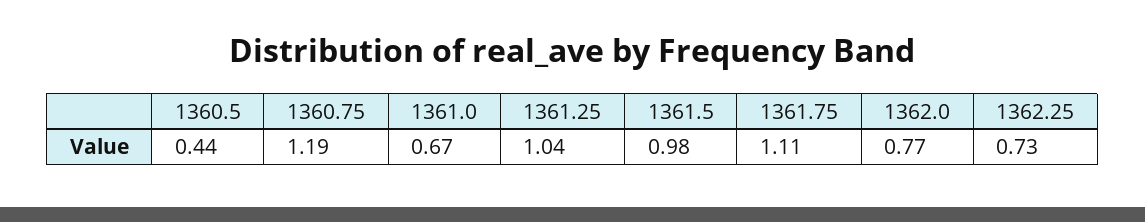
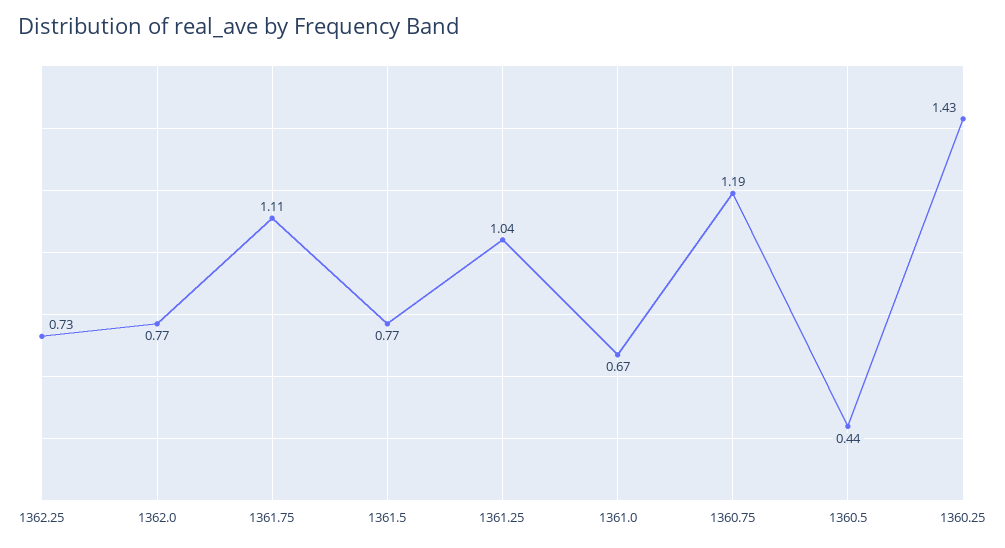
  {
    "1360.5": 0.44,
    "1360.75": 1.19,
    "1361.0": 0.67,
    "1361.25": 1.04,
-   "1361.5": 0.98,
+   "1361.5": 0.77,
    "1361.75": 1.11,
    "1362.0": 0.77,
-   "1362.25": 0.73
+   "1362.25": 0.73,
+   "1360.25": 1.43
  }

